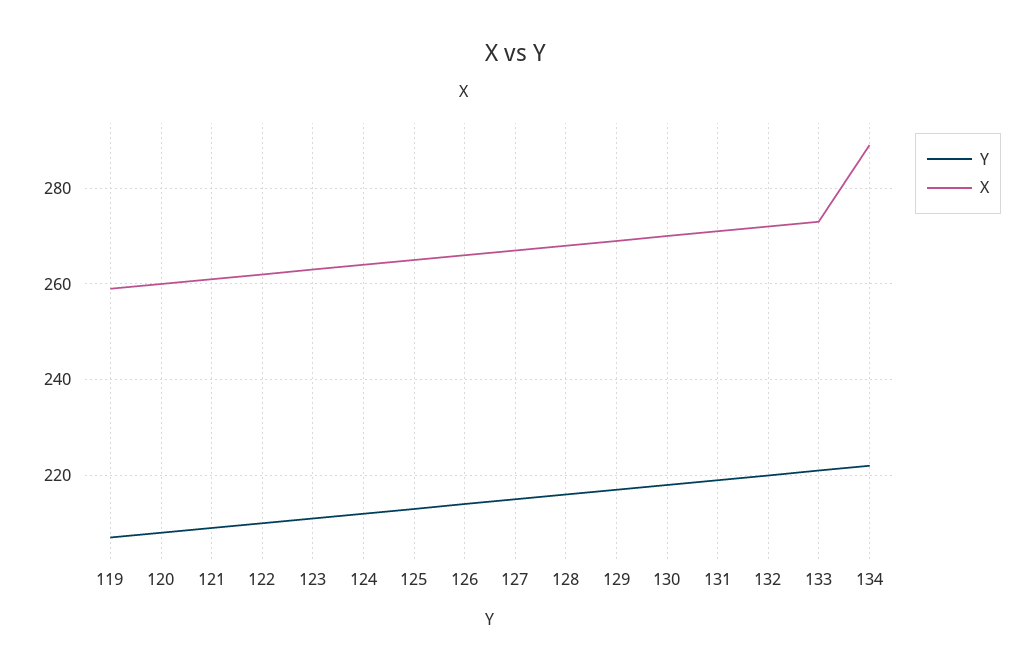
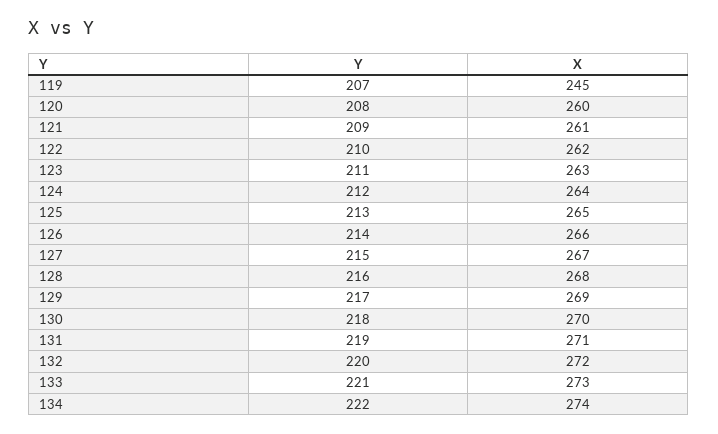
  {
    "Y": {
      "119": 207,
      "120": 208,
      "121": 209,
      "122": 210,
      "123": 211,
      "124": 212,
      "125": 213,
      "126": 214,
      "127": 215,
      "128": 216,
      "129": 217,
      "130": 218,
      "131": 219,
      "132": 220,
      "133": 221,
      "134": 222
    },
    "X": {
-     "119": 260,
+     "119": 245,
      "120": 260,
      "121": 261,
      "122": 262,
      "123": 263,
      "124": 264,
      "125": 265,
      "126": 266,
      "127": 267,
      "128": 268,
      "129": 269,
      "130": 270,
      "131": 271,
      "132": 272,
      "133": 273,
-     "134": 290
+     "134": 274
    }
  }

